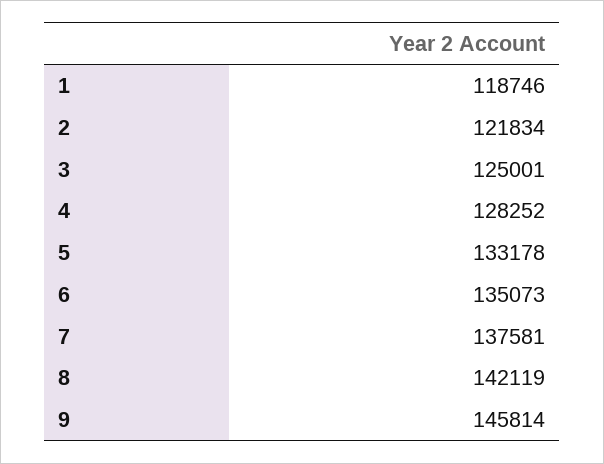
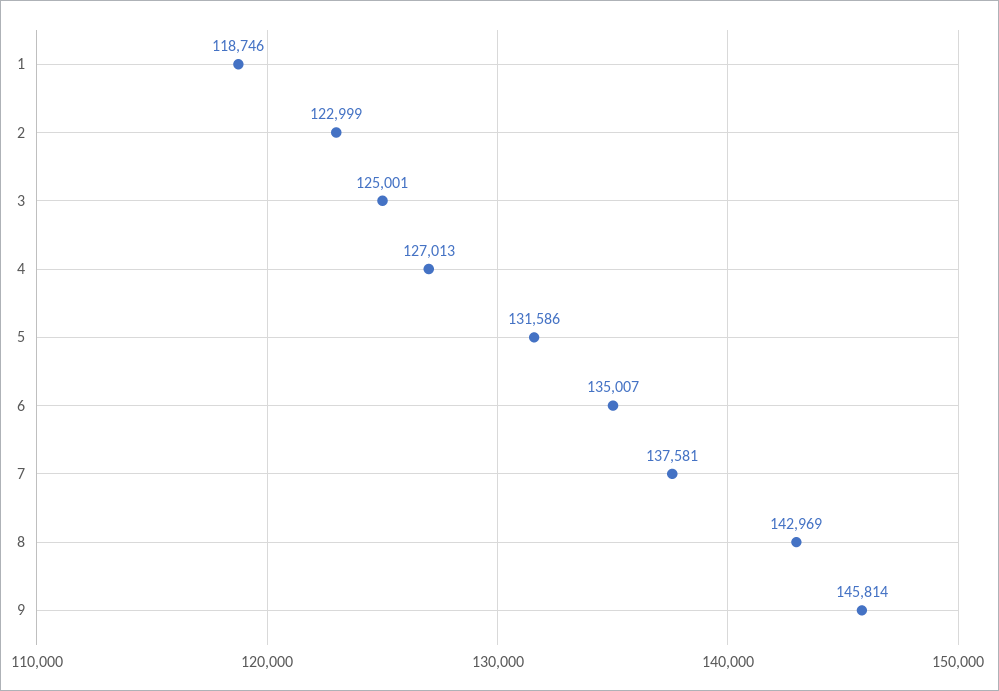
  {
    "1": 118746,
-   "2": 121834,
+   "2": 122999,
    "3": 125001,
-   "4": 128252,
+   "4": 127013,
-   "5": 133178,
+   "5": 131586,
-   "6": 135073,
+   "6": 135007,
    "7": 137581,
-   "8": 142119,
+   "8": 142969,
    "9": 145814
  }

